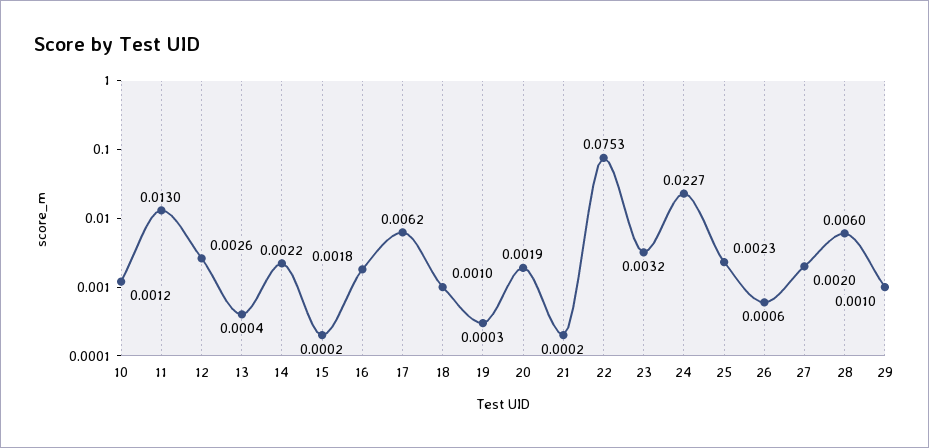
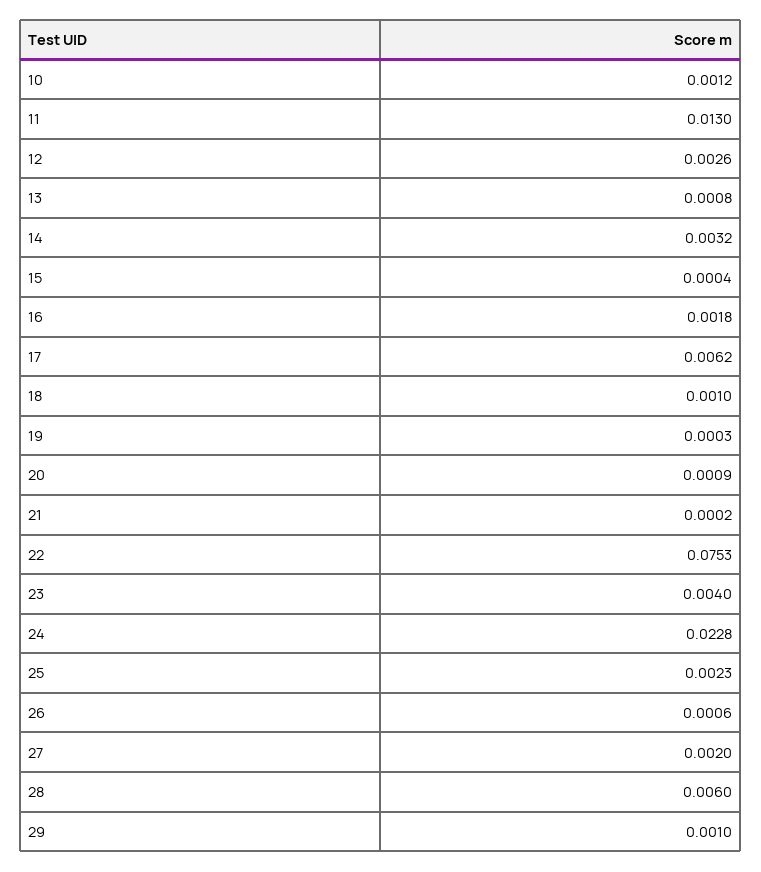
  {
    "10": 0.0012,
    "11": 0.013,
    "12": 0.0026,
-   "13": 0.0004,
+   "13": 0.0008,
-   "14": 0.0022,
+   "14": 0.0032,
-   "15": 0.0002,
+   "15": 0.0004,
    "16": 0.0018,
    "17": 0.0062,
    "18": 0.001,
    "19": 0.0003,
-   "20": 0.0019,
+   "20": 0.0009,
    "21": 0.0002,
    "22": 0.0753,
-   "23": 0.0032,
+   "23": 0.004,
-   "24": 0.0227,
+   "24": 0.0228,
    "25": 0.0023,
    "26": 0.0006,
    "27": 0.002,
    "28": 0.006,
    "29": 0.001
  }

